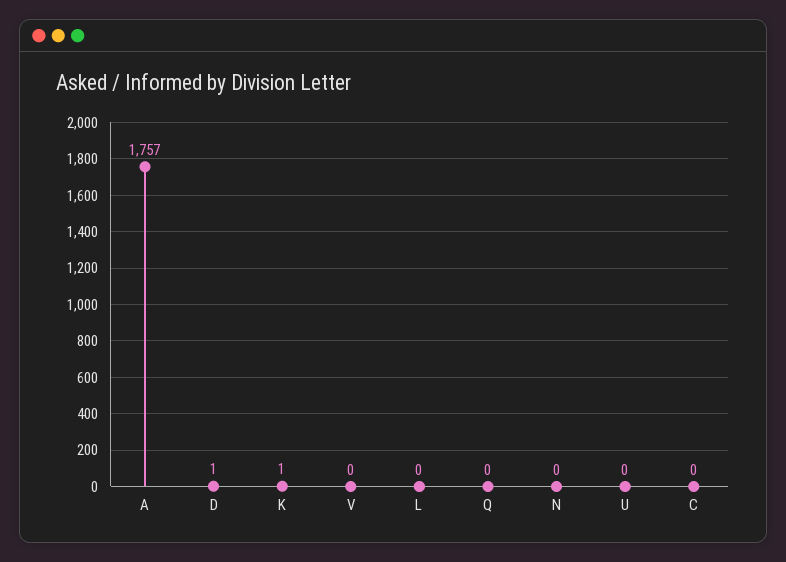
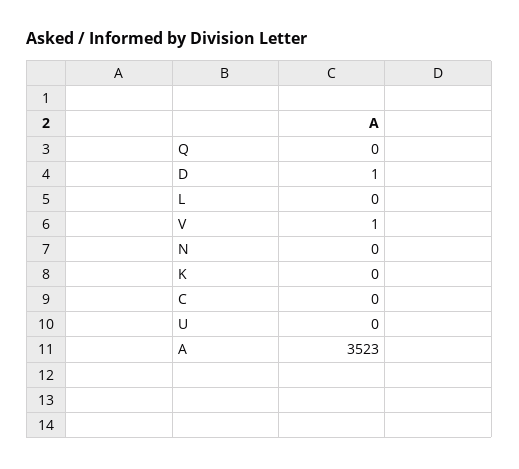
  {
-   "A": 1757,
+   "A": 3523,
    "D": 1,
-   "K": 1,
+   "K": 0,
-   "V": 0,
+   "V": 1,
    "L": 0,
    "Q": 0,
    "N": 0,
    "U": 0,
    "C": 0
  }

